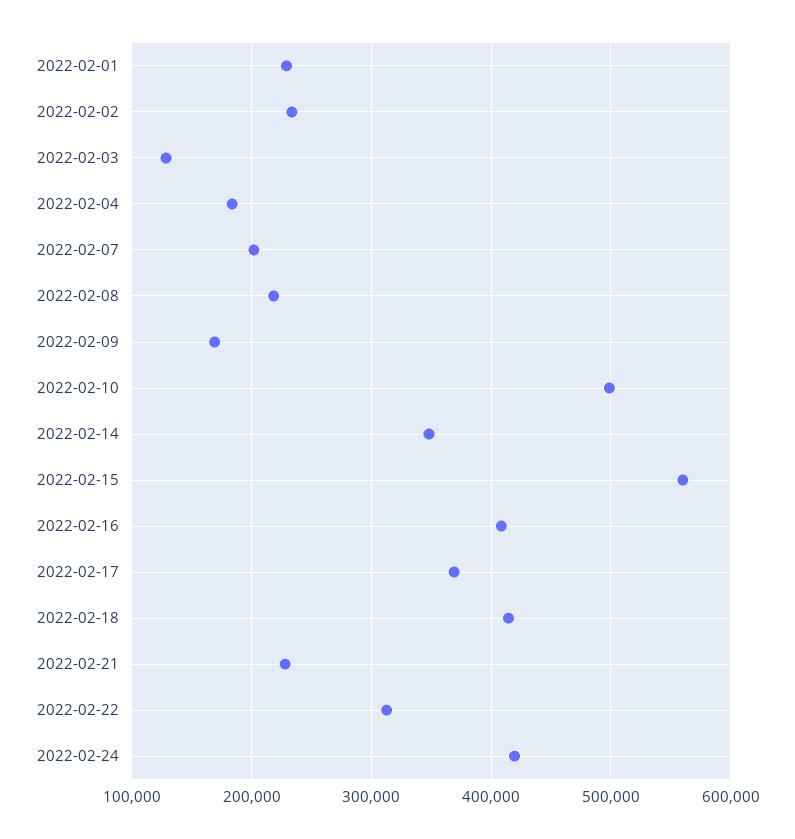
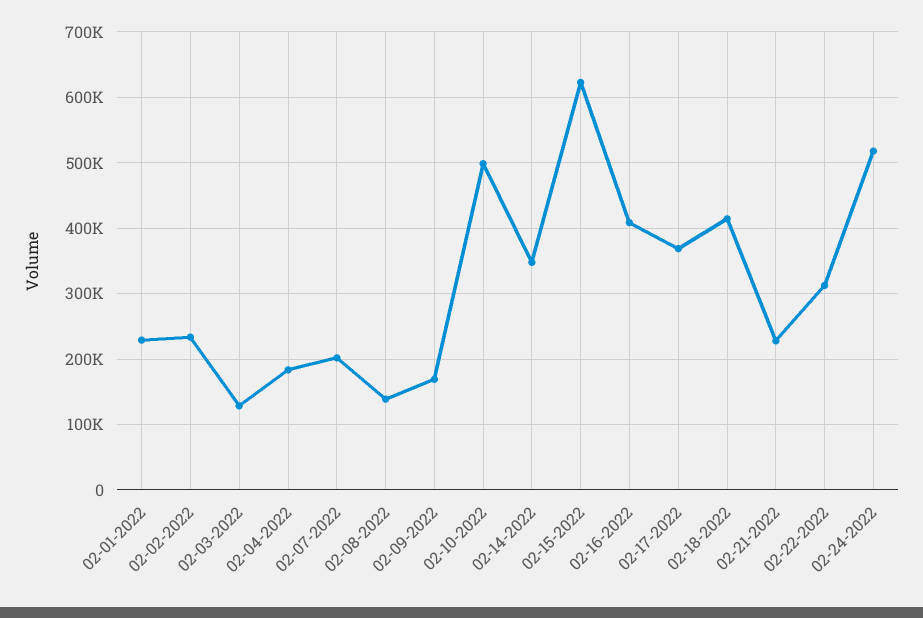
  {
    "2022-02-01": 230000,
    "2022-02-02": 230000,
    "2022-02-03": 130000,
    "2022-02-04": 180000,
    "2022-02-07": 200000,
-   "2022-02-08": 220000,
+   "2022-02-08": 140000,
    "2022-02-09": 170000,
    "2022-02-10": 500000,
    "2022-02-14": 350000,
-   "2022-02-15": 560000,
+   "2022-02-15": 620000,
    "2022-02-16": 410000,
    "2022-02-17": 370000,
    "2022-02-18": 410000,
    "2022-02-21": 230000,
    "2022-02-22": 310000,
-   "2022-02-24": 420000
+   "2022-02-24": 520000
  }

